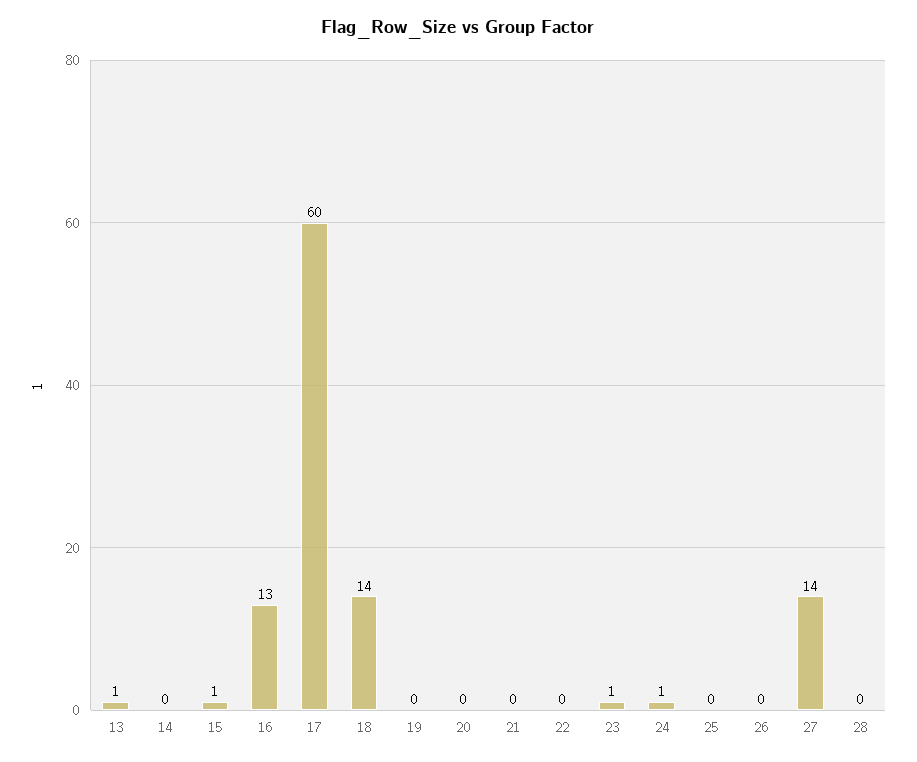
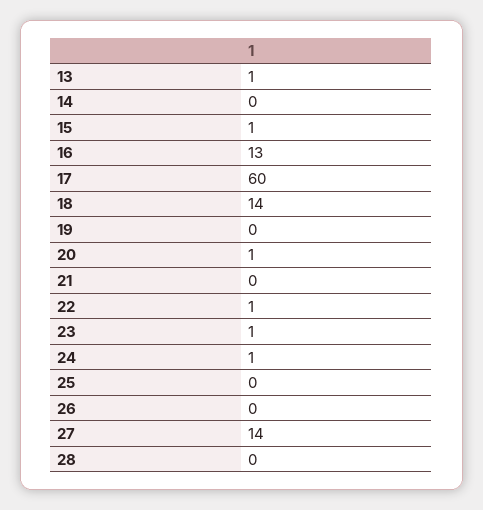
  {
    "13": 1,
    "14": 0,
    "15": 1,
    "16": 13,
    "17": 60,
    "18": 14,
    "19": 0,
-   "20": 0,
+   "20": 1,
    "21": 0,
-   "22": 0,
+   "22": 1,
    "23": 1,
    "24": 1,
    "25": 0,
    "26": 0,
    "27": 14,
    "28": 0
  }

